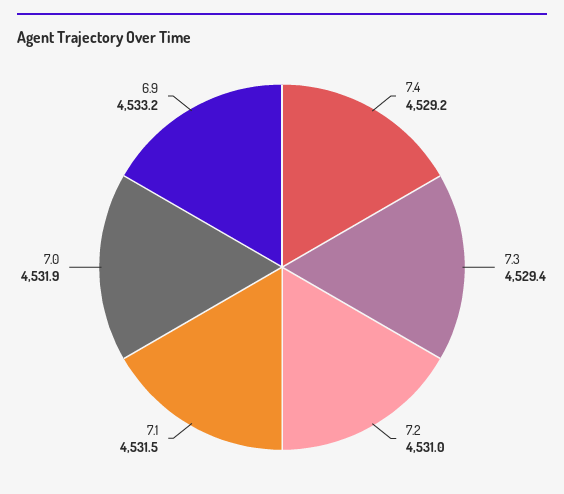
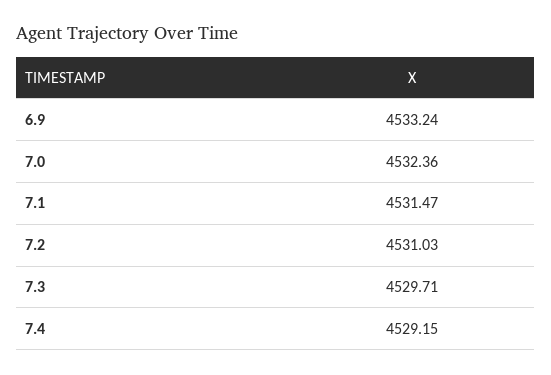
  {
    "7.4": 4529.15,
-   "7.3": 4529.4,
+   "7.3": 4529.71,
    "7.2": 4531.03,
    "7.1": 4531.47,
-   "7.0": 4531.9,
+   "7.0": 4532.36,
    "6.9": 4533.24
  }

